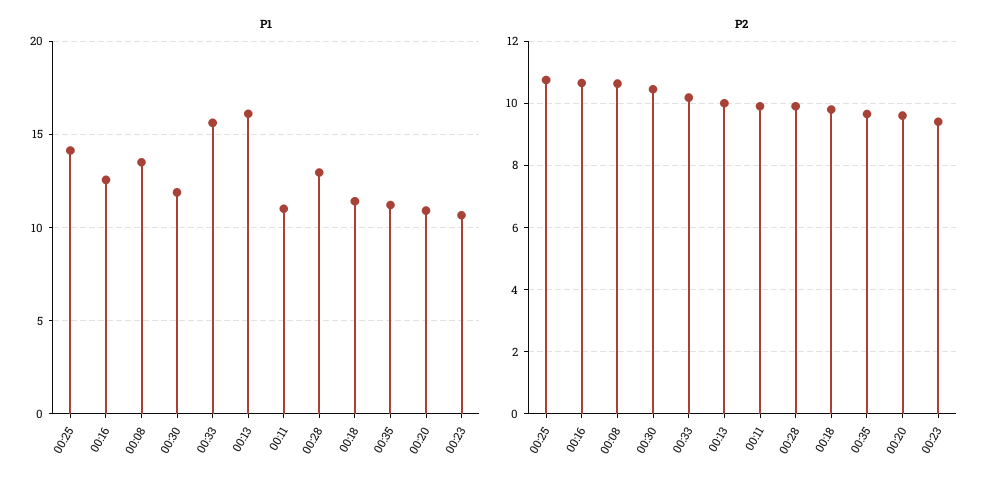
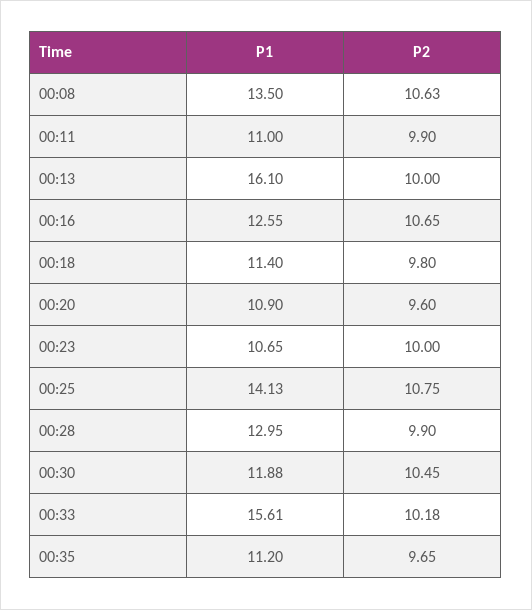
  {
    "P1": {
      "00:25": 14.13,
      "00:16": 12.55,
      "00:08": 13.5,
      "00:30": 11.88,
      "00:33": 15.61,
      "00:13": 16.1,
      "00:11": 11,
      "00:28": 12.95,
      "00:18": 11.4,
      "00:35": 11.2,
      "00:20": 10.9,
      "00:23": 10.65
    },
    "P2": {
      "00:25": 10.75,
      "00:16": 10.65,
      "00:08": 10.63,
      "00:30": 10.45,
      "00:33": 10.18,
      "00:13": 10,
      "00:11": 9.9,
      "00:28": 9.9,
      "00:18": 9.8,
      "00:35": 9.65,
      "00:20": 9.6,
-     "00:23": 9.4
+     "00:23": 10
    }
  }

